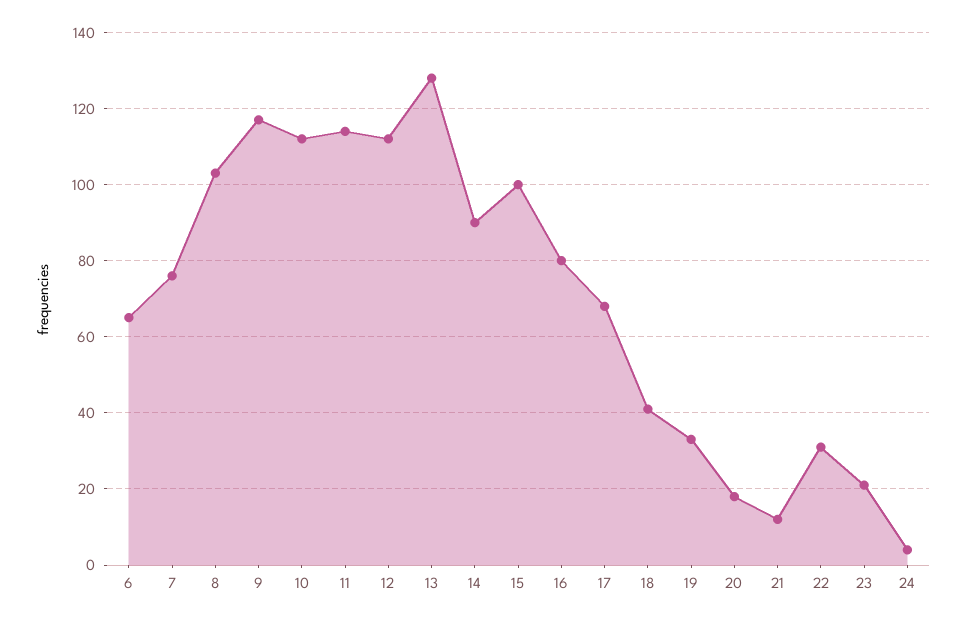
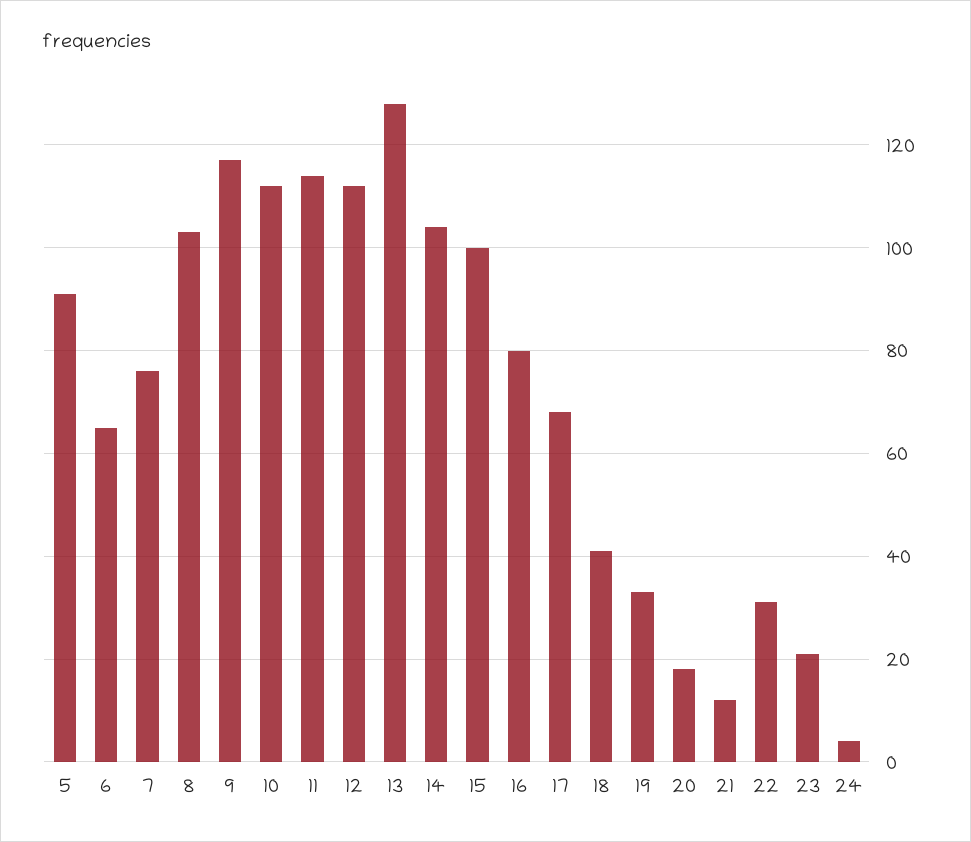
  {
    "6": 65,
    "7": 75,
    "8": 105,
    "9": 115,
    "10": 110,
    "11": 115,
    "12": 110,
    "13": 130,
-   "14": 90,
+   "14": 105,
    "15": 100,
    "16": 80,
    "17": 70,
    "18": 40,
    "19": 35,
    "20": 20,
    "21": 10,
    "22": 30,
    "23": 20,
-   "24": 5
+   "24": 5,
+   "5": 90
  }

